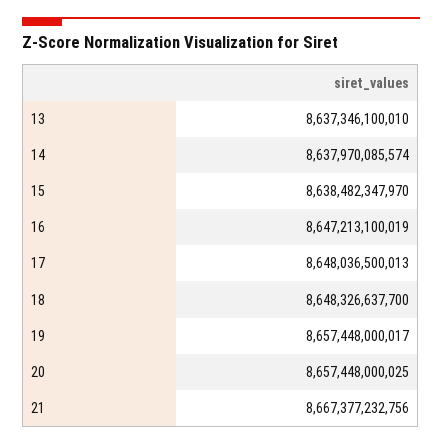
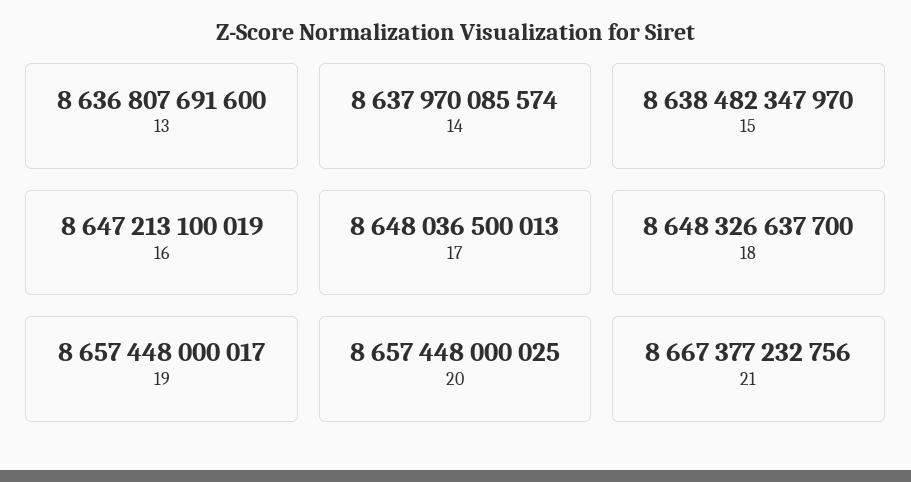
  {
-   "13": 8637346100010,
+   "13": 8636807691600,
    "14": 8637970085574,
    "15": 8638482347970,
    "16": 8647213100019,
    "17": 8648036500013,
    "18": 8648326637700,
    "19": 8657448000017,
    "20": 8657448000025,
    "21": 8667377232756
  }

